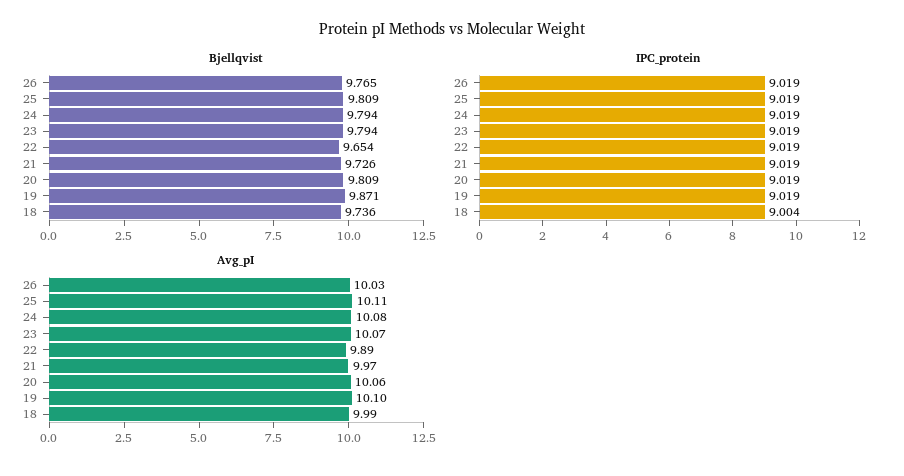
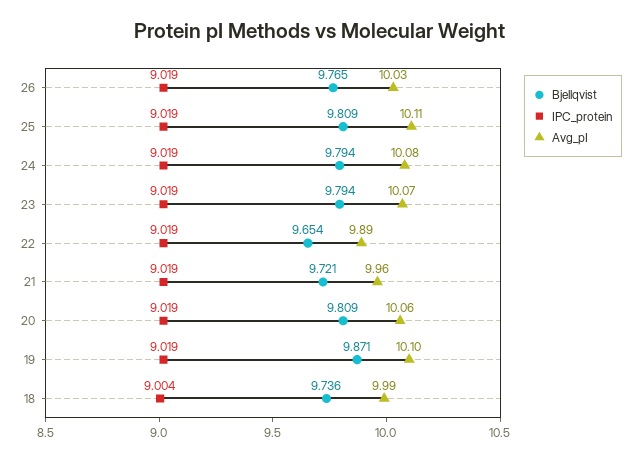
  {
    "Bjellqvist": {
      "26": 9.765,
      "25": 9.809,
      "24": 9.794,
      "23": 9.794,
      "22": 9.654,
-     "21": 9.726,
+     "21": 9.721,
      "20": 9.809,
      "19": 9.871,
      "18": 9.736
    },
    "IPC_protein": {
      "26": 9.019,
      "25": 9.019,
      "24": 9.019,
      "23": 9.019,
      "22": 9.019,
      "21": 9.019,
      "20": 9.019,
      "19": 9.019,
      "18": 9.004
    },
    "Avg_pI": {
      "26": 10.03,
      "25": 10.11,
      "24": 10.08,
      "23": 10.07,
      "22": 9.89,
-     "21": 9.97,
+     "21": 9.96,
      "20": 10.06,
      "19": 10.1,
      "18": 9.99
    }
  }

